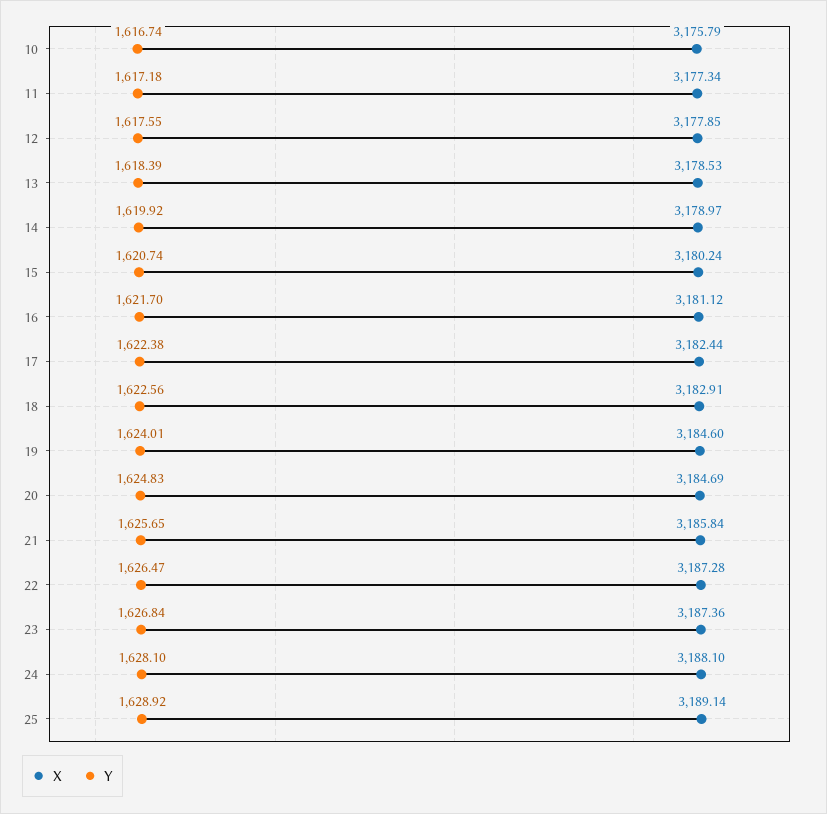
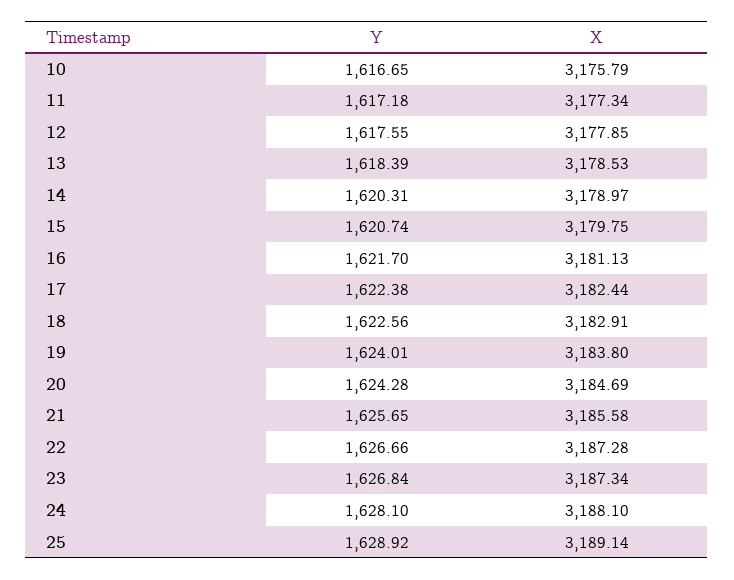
  {
    "X": {
      "10": 3175.79,
      "11": 3177.34,
      "12": 3177.85,
      "13": 3178.53,
      "14": 3178.97,
-     "15": 3180.24,
+     "15": 3179.75,
-     "16": 3181.12,
+     "16": 3181.13,
      "17": 3182.44,
      "18": 3182.91,
-     "19": 3184.6,
+     "19": 3183.8,
      "20": 3184.69,
-     "21": 3185.84,
+     "21": 3185.58,
      "22": 3187.28,
-     "23": 3187.36,
+     "23": 3187.34,
      "24": 3188.1,
      "25": 3189.14
    },
    "Y": {
-     "10": 1616.74,
+     "10": 1616.65,
      "11": 1617.18,
      "12": 1617.55,
      "13": 1618.39,
-     "14": 1619.92,
+     "14": 1620.31,
      "15": 1620.74,
      "16": 1621.7,
      "17": 1622.38,
      "18": 1622.56,
      "19": 1624.01,
-     "20": 1624.83,
+     "20": 1624.28,
      "21": 1625.65,
-     "22": 1626.47,
+     "22": 1626.66,
      "23": 1626.84,
      "24": 1628.1,
      "25": 1628.92
    }
  }

